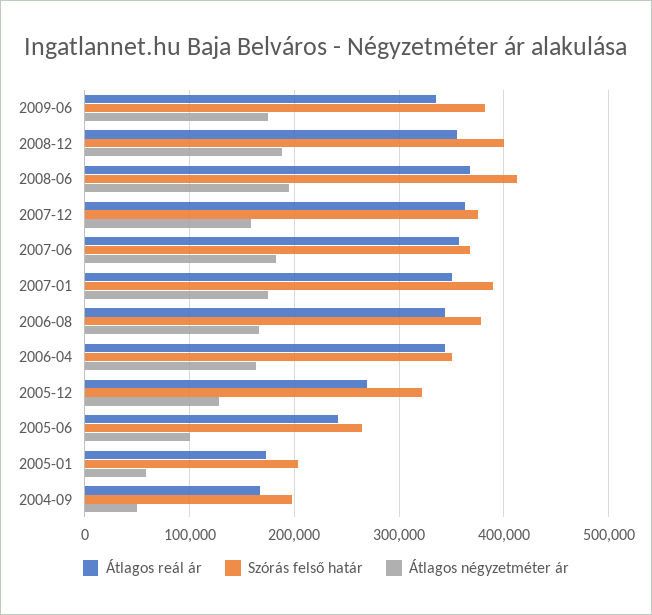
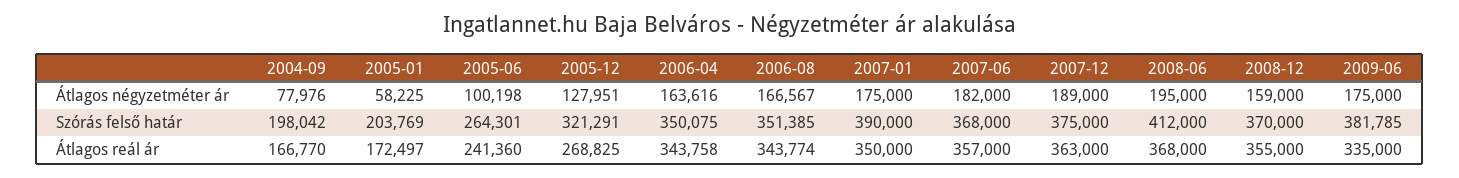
  {
    "Átlagos reál ár": {
      "2009-06": 335000,
      "2008-12": 355000,
      "2008-06": 368000,
      "2007-12": 363000,
      "2007-06": 357000,
      "2007-01": 350000,
      "2006-08": 343774,
      "2006-04": 343758,
      "2005-12": 268825,
      "2005-06": 241360,
      "2005-01": 172497,
      "2004-09": 166770
    },
    "Szórás felső határ": {
      "2009-06": 381785,
-     "2008-12": 400000,
+     "2008-12": 370000,
      "2008-06": 412000,
      "2007-12": 375000,
      "2007-06": 368000,
      "2007-01": 390000,
-     "2006-08": 380000,
+     "2006-08": 351385,
      "2006-04": 350075,
      "2005-12": 321291,
      "2005-06": 264301,
      "2005-01": 203769,
      "2004-09": 198042
    },
    "Átlagos négyzetméter ár": {
      "2009-06": 175000,
-     "2008-12": 190000,
+     "2008-12": 159000,
      "2008-06": 195000,
-     "2007-12": 160000,
+     "2007-12": 189000,
      "2007-06": 182000,
      "2007-01": 175000,
      "2006-08": 166567,
      "2006-04": 163616,
      "2005-12": 127951,
      "2005-06": 100198,
      "2005-01": 58225,
-     "2004-09": 50000
+     "2004-09": 77976
    }
  }

